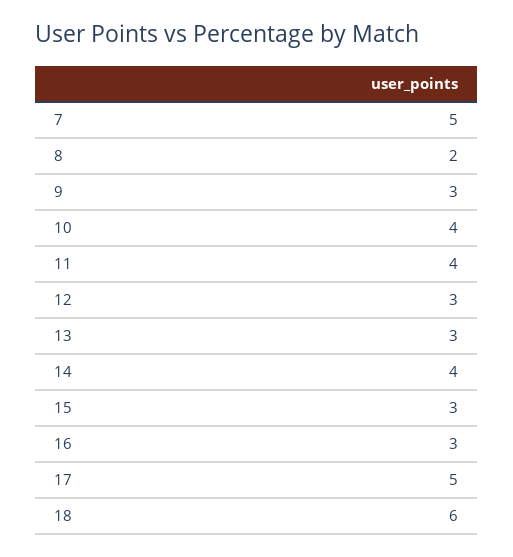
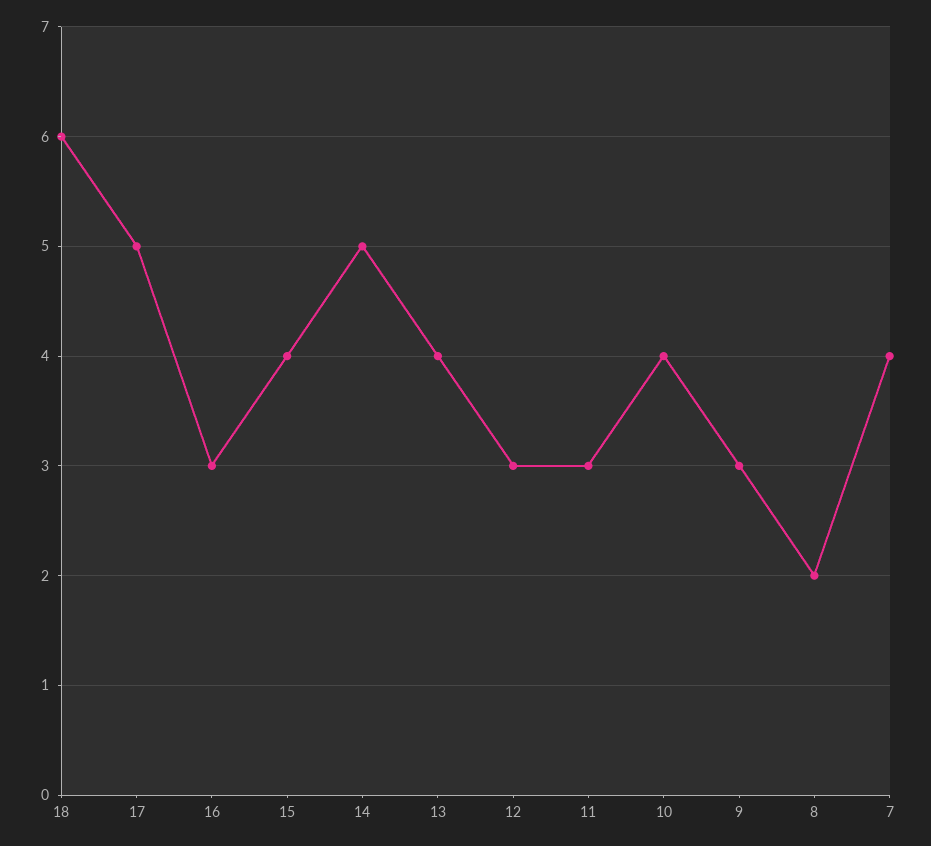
  {
-   "7": 5,
+   "7": 4,
    "8": 2,
    "9": 3,
    "10": 4,
-   "11": 4,
+   "11": 3,
    "12": 3,
-   "13": 3,
+   "13": 4,
-   "14": 4,
+   "14": 5,
-   "15": 3,
+   "15": 4,
    "16": 3,
    "17": 5,
    "18": 6
  }

